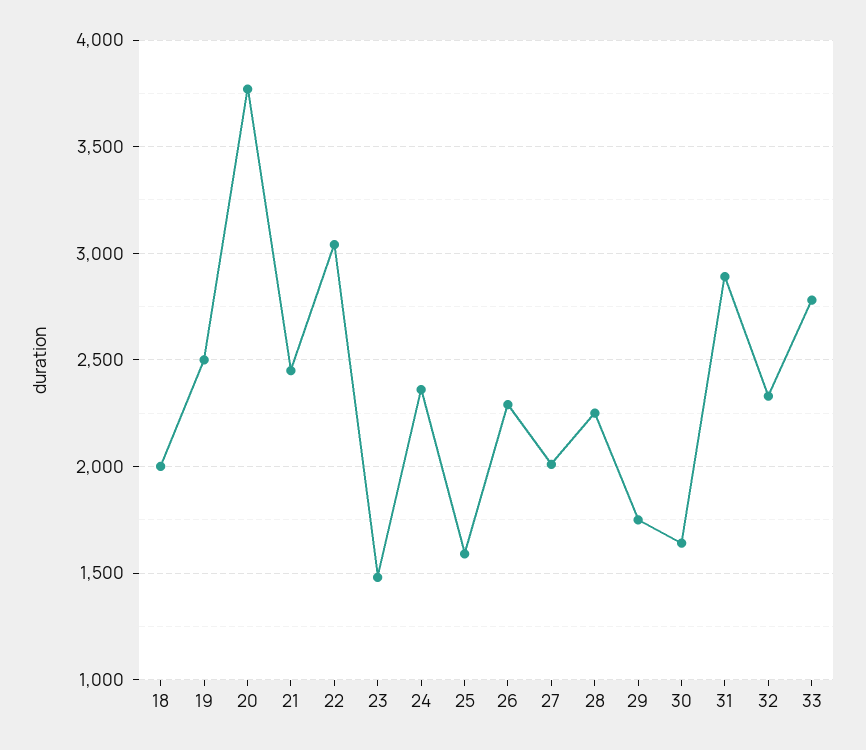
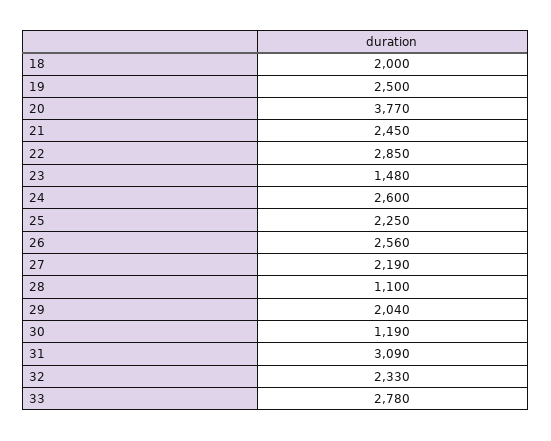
  {
    "18": 2000,
    "19": 2500,
    "20": 3770,
    "21": 2450,
-   "22": 3050,
+   "22": 2850,
    "23": 1480,
-   "24": 2350,
+   "24": 2600,
-   "25": 1600,
+   "25": 2250,
-   "26": 2300,
+   "26": 2560,
-   "27": 2000,
+   "27": 2190,
-   "28": 2250,
+   "28": 1100,
-   "29": 1750,
+   "29": 2040,
-   "30": 1650,
+   "30": 1190,
-   "31": 2900,
+   "31": 3090,
    "32": 2330,
    "33": 2780
  }

